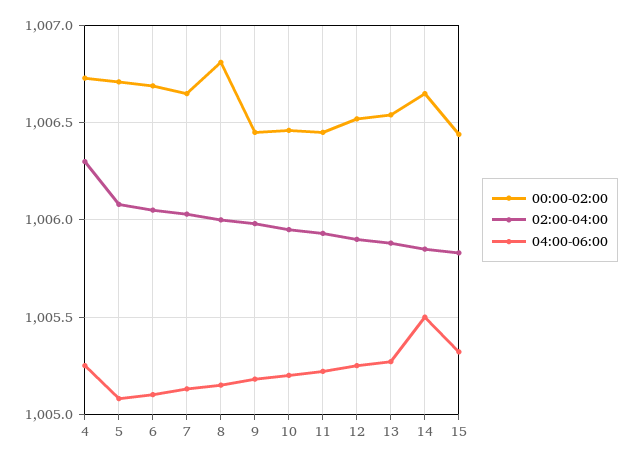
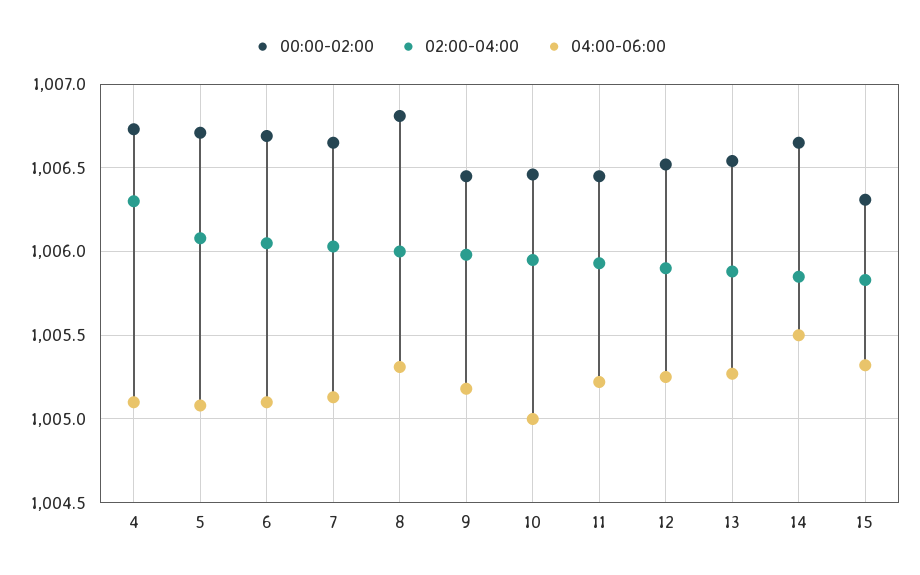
  {
    "00:00-02:00": {
      "4": 1006.75,
      "5": 1006.7,
      "6": 1006.7,
      "7": 1006.65,
      "8": 1006.8,
      "9": 1006.45,
      "10": 1006.45,
      "11": 1006.45,
      "12": 1006.5,
      "13": 1006.55,
      "14": 1006.65,
-     "15": 1006.45
+     "15": 1006.3
    },
    "02:00-04:00": {
      "4": 1006.3,
      "5": 1006.1,
      "6": 1006.05,
      "7": 1006.05,
      "8": 1006,
      "9": 1006,
      "10": 1005.95,
      "11": 1005.95,
      "12": 1005.9,
      "13": 1005.9,
      "14": 1005.85,
      "15": 1005.85
    },
    "04:00-06:00": {
-     "4": 1005.25,
+     "4": 1005.1,
      "5": 1005.1,
      "6": 1005.1,
      "7": 1005.15,
-     "8": 1005.15,
+     "8": 1005.3,
      "9": 1005.2,
-     "10": 1005.2,
+     "10": 1005,
      "11": 1005.2,
      "12": 1005.25,
      "13": 1005.25,
      "14": 1005.5,
      "15": 1005.3
    }
  }

